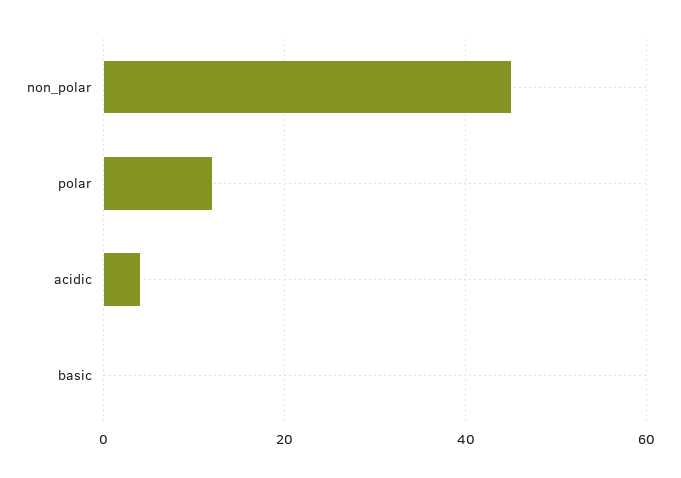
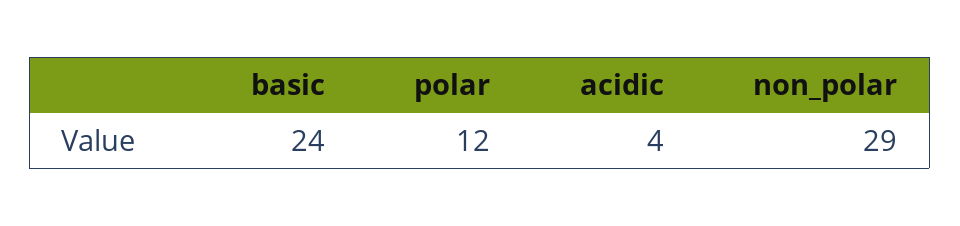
  {
-   "non_polar": 45,
+   "non_polar": 29,
    "polar": 12,
    "acidic": 4,
-   "basic": 0
+   "basic": 24
  }

